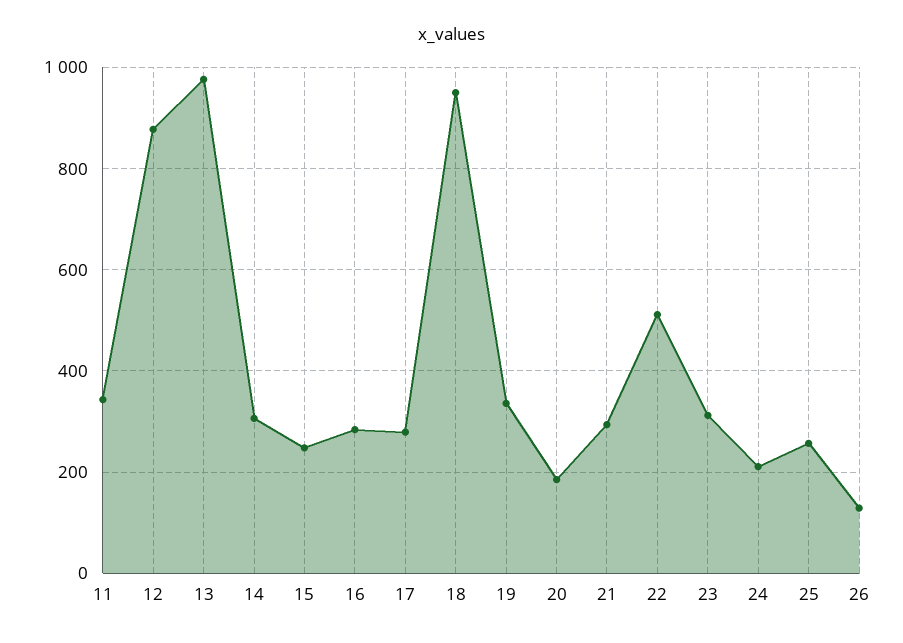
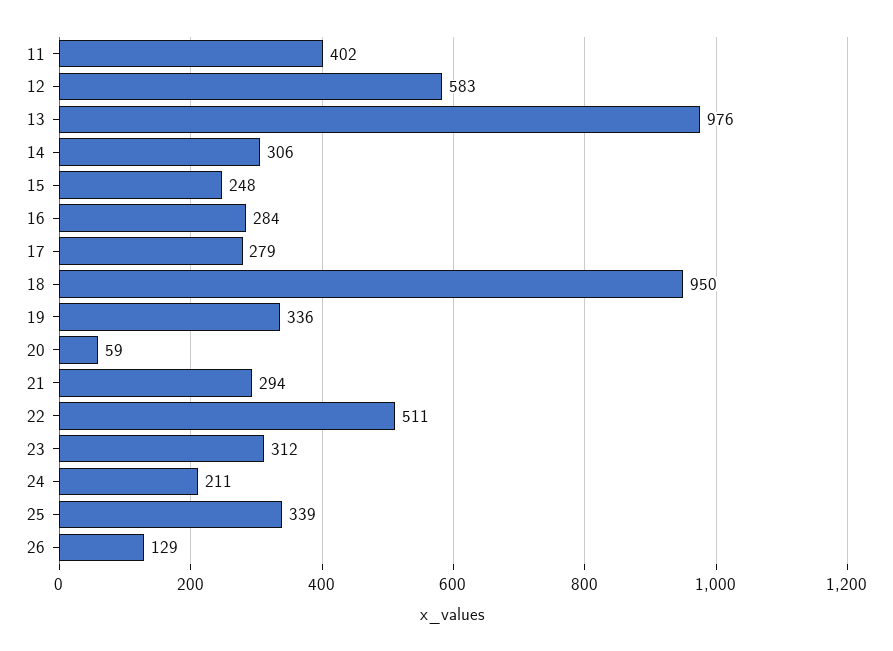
  {
-   "11": 340,
+   "11": 402,
-   "12": 880,
+   "12": 583,
    "13": 976,
    "14": 306,
    "15": 248,
    "16": 284,
    "17": 279,
    "18": 950,
    "19": 336,
-   "20": 180,
+   "20": 59,
    "21": 294,
    "22": 511,
    "23": 312,
    "24": 211,
-   "25": 260,
+   "25": 339,
    "26": 129
  }

